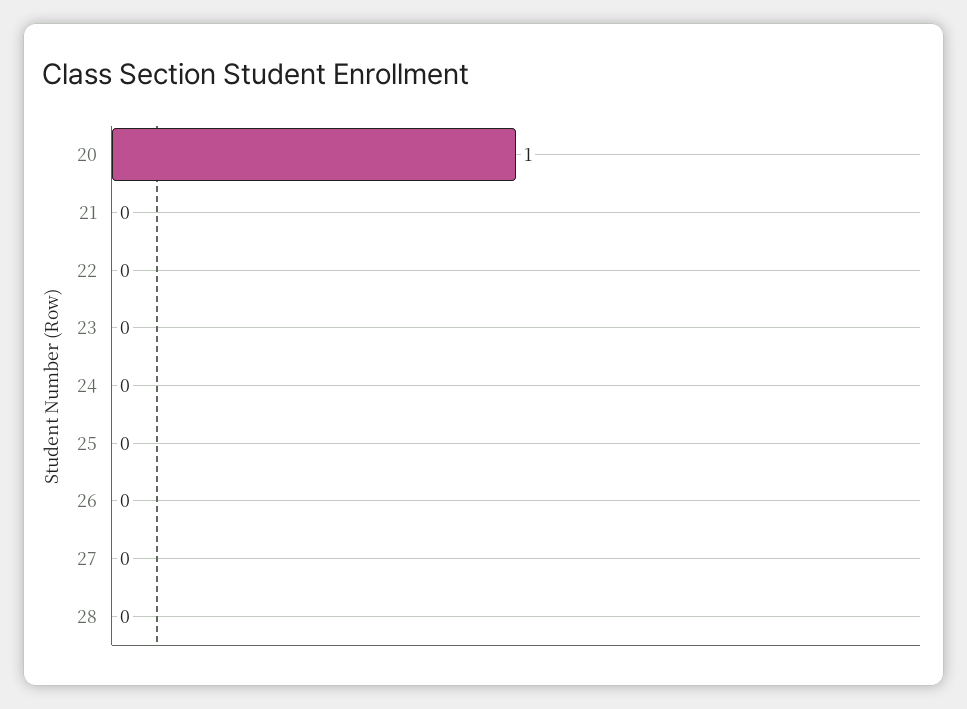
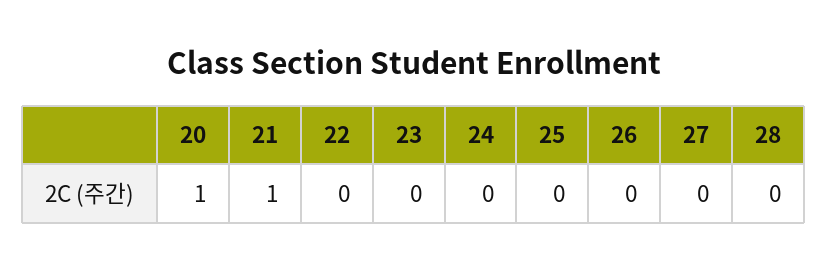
  {
    "20": 1,
-   "21": 0,
+   "21": 1,
    "22": 0,
    "23": 0,
    "24": 0,
    "25": 0,
    "26": 0,
    "27": 0,
    "28": 0
  }

